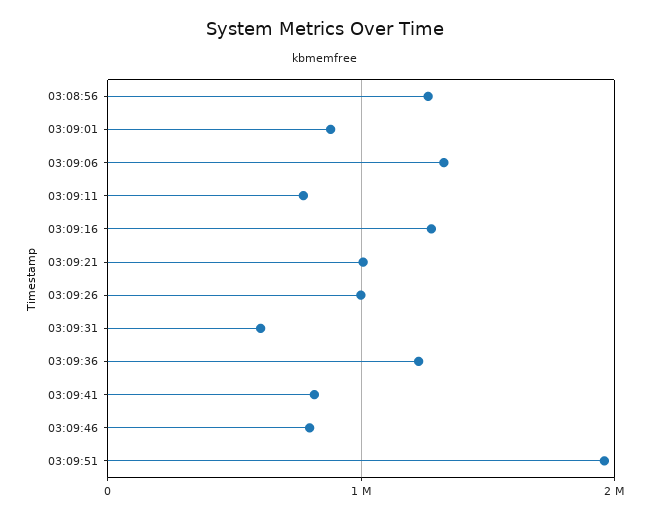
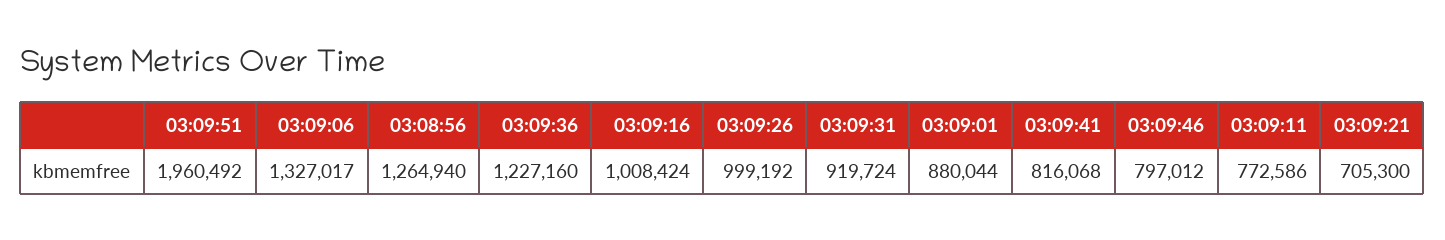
  {
    "03:08:56": 1264940,
    "03:09:01": 880044,
    "03:09:06": 1327017,
    "03:09:11": 772586,
-   "03:09:16": 1300000,
+   "03:09:16": 1008424,
-   "03:09:21": 1000000,
+   "03:09:21": 705300,
    "03:09:26": 999192,
-   "03:09:31": 600000,
+   "03:09:31": 919724,
    "03:09:36": 1227160,
    "03:09:41": 816068,
    "03:09:46": 797012,
    "03:09:51": 1960492
  }

